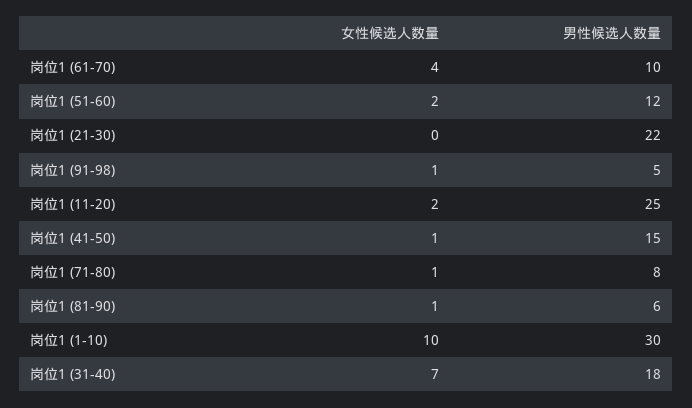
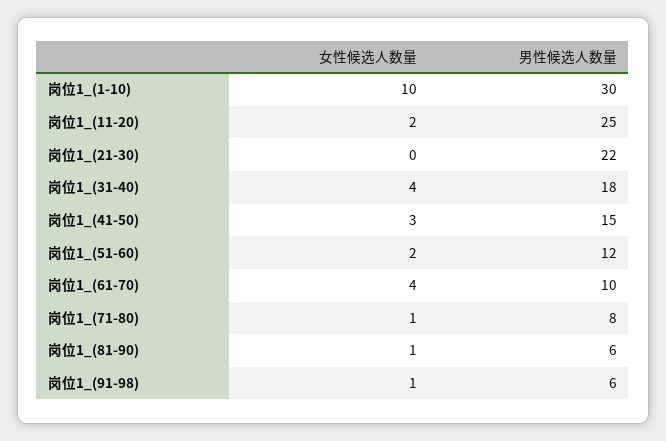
  {
    "女性候选人数量": {
      "岗位1 (61-70)": 4,
      "岗位1 (51-60)": 2,
      "岗位1 (21-30)": 0,
      "岗位1 (91-98)": 1,
      "岗位1 (11-20)": 2,
-     "岗位1 (41-50)": 1,
+     "岗位1 (41-50)": 3,
      "岗位1 (71-80)": 1,
      "岗位1 (81-90)": 1,
      "岗位1 (1-10)": 10,
-     "岗位1 (31-40)": 7
+     "岗位1 (31-40)": 4
    },
    "男性候选人数量": {
      "岗位1 (61-70)": 10,
      "岗位1 (51-60)": 12,
      "岗位1 (21-30)": 22,
-     "岗位1 (91-98)": 5,
+     "岗位1 (91-98)": 6,
      "岗位1 (11-20)": 25,
      "岗位1 (41-50)": 15,
      "岗位1 (71-80)": 8,
      "岗位1 (81-90)": 6,
      "岗位1 (1-10)": 30,
      "岗位1 (31-40)": 18
    }
  }

